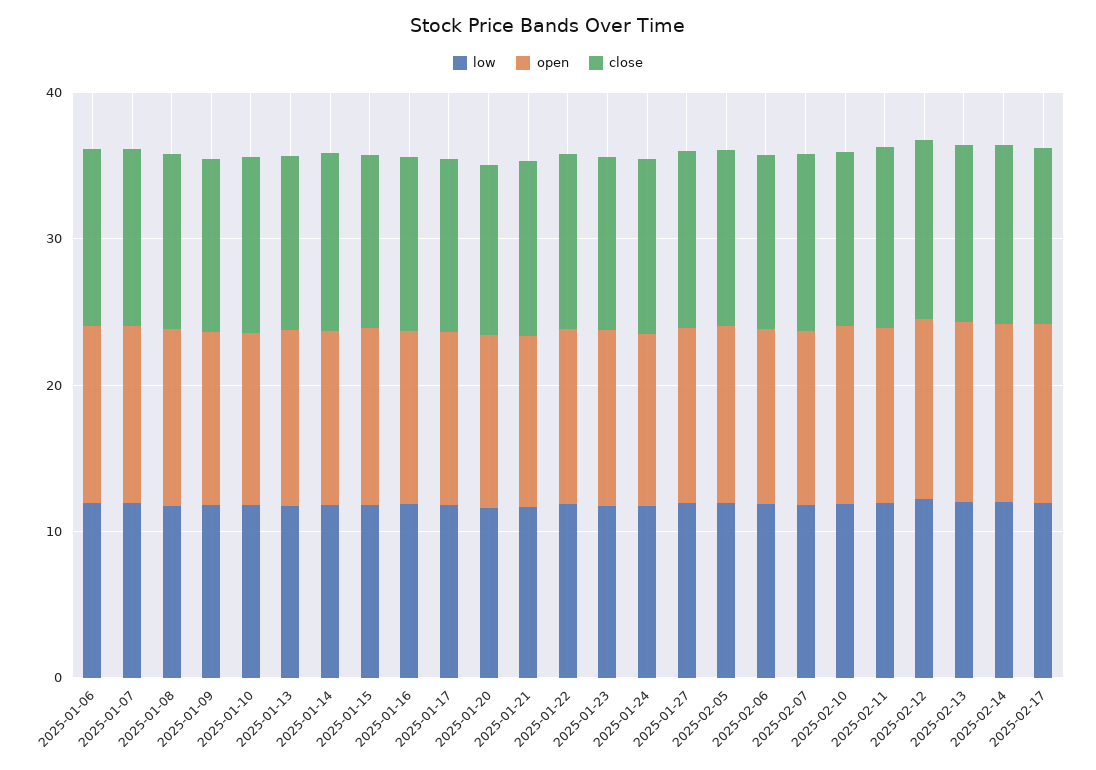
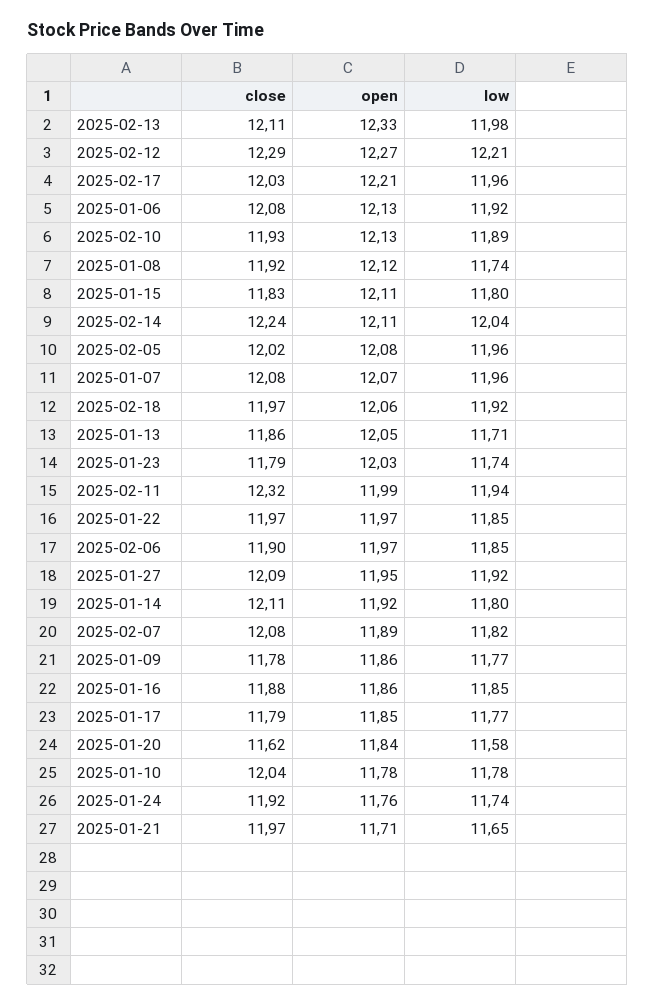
  {
    "low": {
      "2025-01-06": 11.92,
      "2025-01-07": 11.96,
      "2025-01-08": 11.74,
      "2025-01-09": 11.77,
      "2025-01-10": 11.78,
      "2025-01-13": 11.71,
      "2025-01-14": 11.8,
      "2025-01-15": 11.8,
      "2025-01-16": 11.85,
      "2025-01-17": 11.77,
      "2025-01-20": 11.58,
      "2025-01-21": 11.65,
      "2025-01-22": 11.85,
      "2025-01-23": 11.74,
      "2025-01-24": 11.74,
      "2025-01-27": 11.92,
      "2025-02-05": 11.96,
      "2025-02-06": 11.85,
      "2025-02-07": 11.82,
      "2025-02-10": 11.89,
      "2025-02-11": 11.94,
      "2025-02-12": 12.21,
      "2025-02-13": 11.98,
      "2025-02-14": 12.04,
-     "2025-02-17": 11.96
+     "2025-02-17": 11.96,
+     "2025-02-18": 11.92
    },
    "open": {
      "2025-01-06": 12.13,
      "2025-01-07": 12.07,
      "2025-01-08": 12.12,
      "2025-01-09": 11.86,
      "2025-01-10": 11.78,
      "2025-01-13": 12.05,
      "2025-01-14": 11.92,
      "2025-01-15": 12.11,
      "2025-01-16": 11.86,
      "2025-01-17": 11.85,
      "2025-01-20": 11.84,
      "2025-01-21": 11.71,
      "2025-01-22": 11.97,
      "2025-01-23": 12.03,
      "2025-01-24": 11.76,
      "2025-01-27": 11.95,
      "2025-02-05": 12.08,
      "2025-02-06": 11.97,
      "2025-02-07": 11.89,
      "2025-02-10": 12.13,
      "2025-02-11": 11.99,
      "2025-02-12": 12.27,
      "2025-02-13": 12.33,
      "2025-02-14": 12.11,
-     "2025-02-17": 12.21
+     "2025-02-17": 12.21,
+     "2025-02-18": 12.06
    },
    "close": {
      "2025-01-06": 12.08,
      "2025-01-07": 12.08,
      "2025-01-08": 11.92,
      "2025-01-09": 11.78,
      "2025-01-10": 12.04,
      "2025-01-13": 11.86,
      "2025-01-14": 12.11,
      "2025-01-15": 11.83,
      "2025-01-16": 11.88,
      "2025-01-17": 11.79,
      "2025-01-20": 11.62,
      "2025-01-21": 11.97,
      "2025-01-22": 11.97,
      "2025-01-23": 11.79,
      "2025-01-24": 11.92,
      "2025-01-27": 12.09,
      "2025-02-05": 12.02,
      "2025-02-06": 11.9,
      "2025-02-07": 12.08,
      "2025-02-10": 11.93,
      "2025-02-11": 12.32,
      "2025-02-12": 12.29,
      "2025-02-13": 12.11,
      "2025-02-14": 12.24,
-     "2025-02-17": 12.03
+     "2025-02-17": 12.03,
+     "2025-02-18": 11.97
    }
  }

